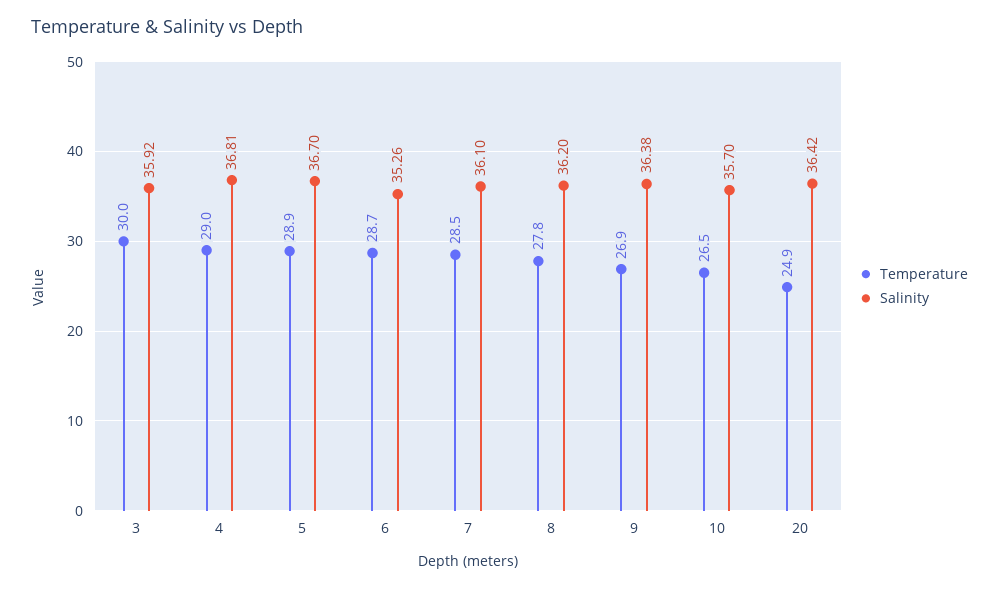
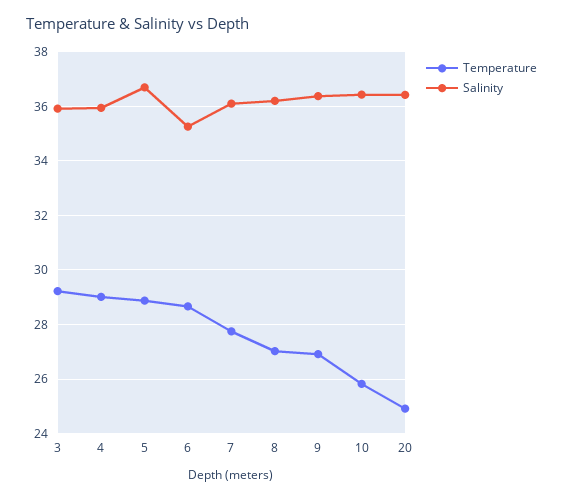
  {
    "Temperature": {
-     "3": 30,
+     "3": 29.25,
      "4": 29,
      "5": 28.9,
      "6": 28.7,
-     "7": 28.5,
+     "7": 27.75,
-     "8": 27.8,
+     "8": 27,
      "9": 26.9,
-     "10": 26.5,
+     "10": 25.75,
      "20": 24.9
    },
    "Salinity": {
      "3": 35.92,
-     "4": 36.81,
+     "4": 36,
      "5": 36.7,
      "6": 35.26,
      "7": 36.1,
      "8": 36.2,
      "9": 36.38,
-     "10": 35.7,
+     "10": 36.5,
      "20": 36.42
    }
  }

